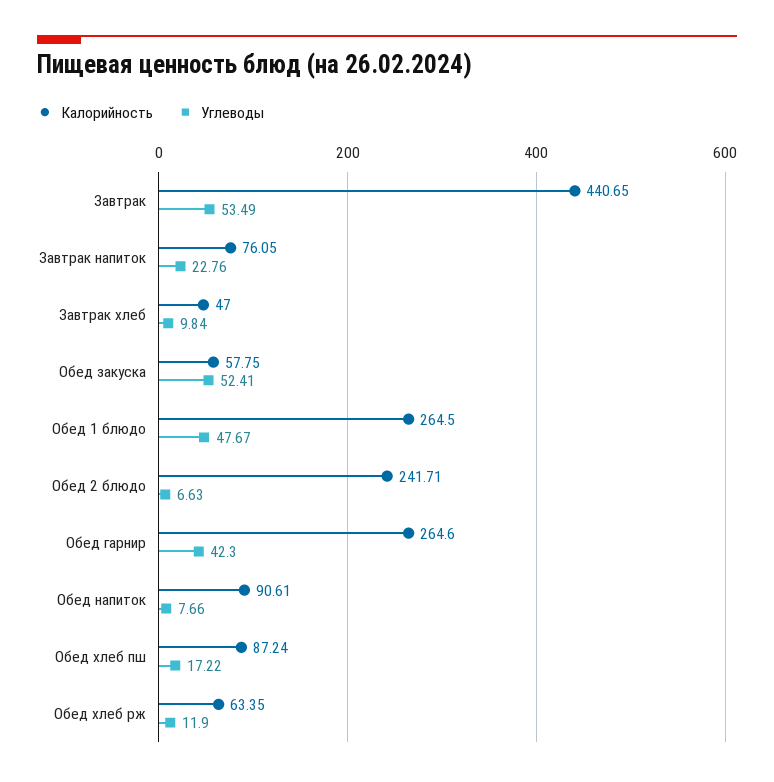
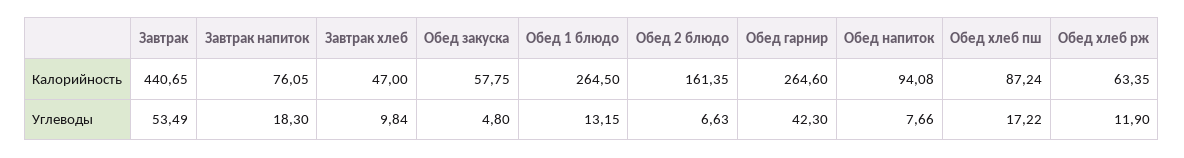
  {
    "Калорийность": {
      "Завтрак": 440.65,
      "Завтрак напиток": 76.05,
      "Завтрак хлеб": 47,
      "Обед закуска": 57.75,
      "Обед 1 блюдо": 264.5,
-     "Обед 2 блюдо": 241.71,
+     "Обед 2 блюдо": 161.35,
      "Обед гарнир": 264.6,
-     "Обед напиток": 90.61,
+     "Обед напиток": 94.08,
      "Обед хлеб пш": 87.24,
      "Обед хлеб рж": 63.35
    },
    "Углеводы": {
      "Завтрак": 53.49,
-     "Завтрак напиток": 22.76,
+     "Завтрак напиток": 18.3,
      "Завтрак хлеб": 9.84,
-     "Обед закуска": 52.41,
+     "Обед закуска": 4.8,
-     "Обед 1 блюдо": 47.67,
+     "Обед 1 блюдо": 13.15,
      "Обед 2 блюдо": 6.63,
      "Обед гарнир": 42.3,
      "Обед напиток": 7.66,
      "Обед хлеб пш": 17.22,
      "Обед хлеб рж": 11.9
    }
  }

